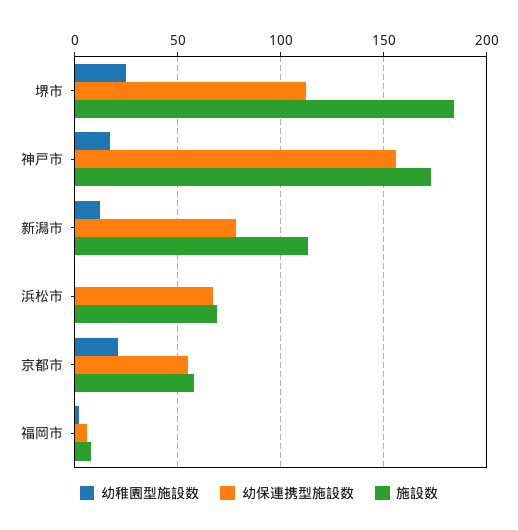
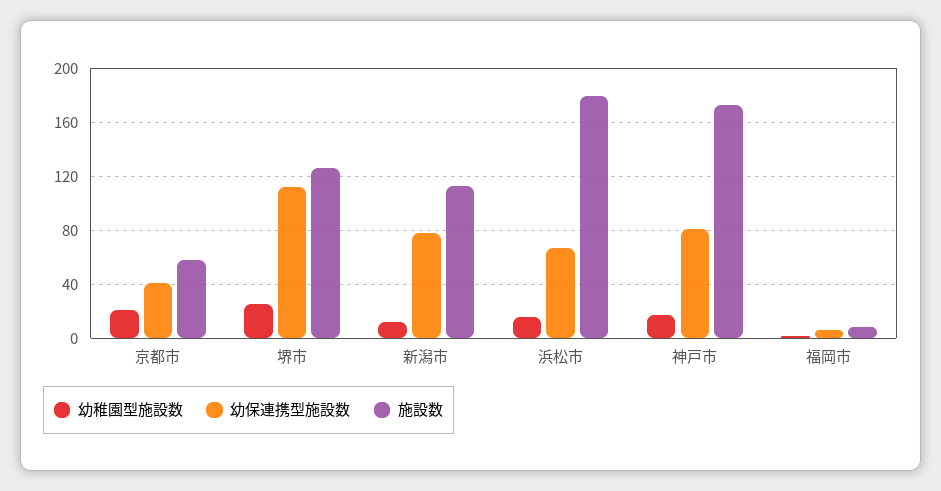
  {
    "幼稚園型施設数": {
      "堺市": 25,
      "神戸市": 15,
      "新潟市": 10,
-     "浜松市": 0,
+     "浜松市": 15,
      "京都市": 20,
      "福岡市": 0
    },
    "幼保連携型施設数": {
      "堺市": 110,
-     "神戸市": 155,
+     "神戸市": 80,
      "新潟市": 80,
      "浜松市": 65,
-     "京都市": 55,
+     "京都市": 40,
      "福岡市": 5
    },
    "施設数": {
-     "堺市": 185,
+     "堺市": 125,
      "神戸市": 175,
      "新潟市": 115,
-     "浜松市": 70,
+     "浜松市": 180,
      "京都市": 60,
      "福岡市": 10
    }
  }

